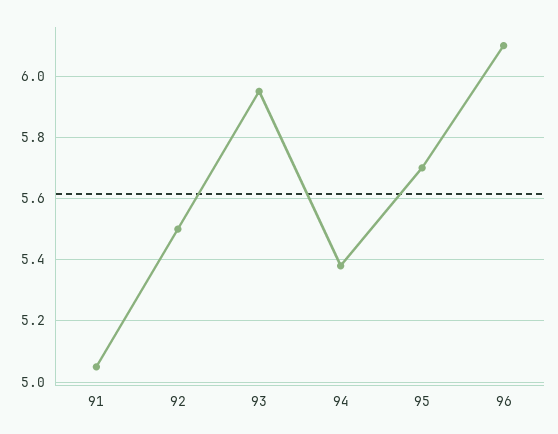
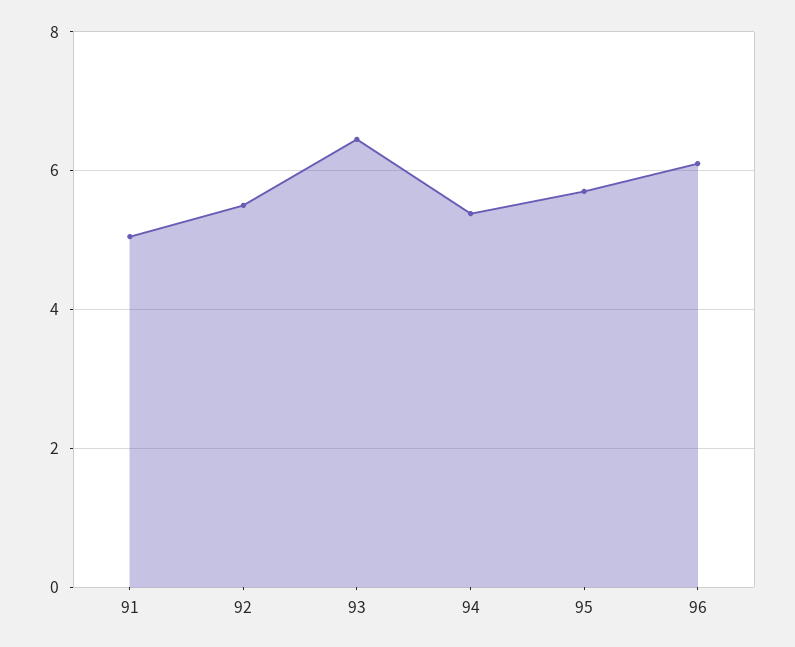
  {
    "91": 5.05,
    "92": 5.5,
-   "93": 5.95,
+   "93": 6.4,
    "94": 5.4,
    "95": 5.7,
    "96": 6.1
  }

